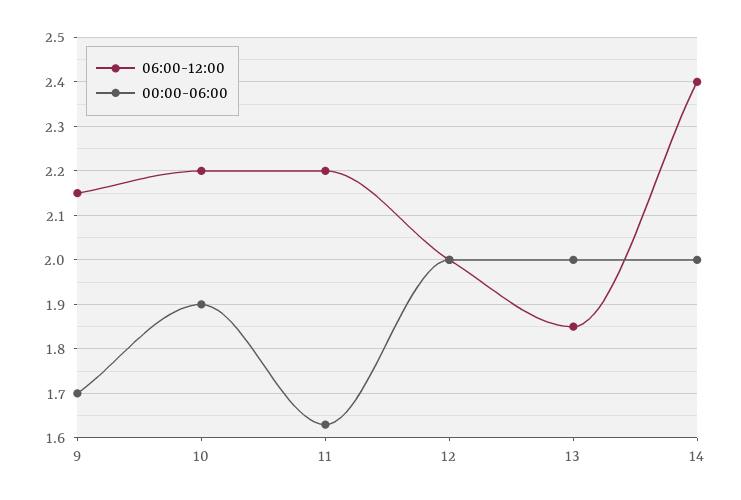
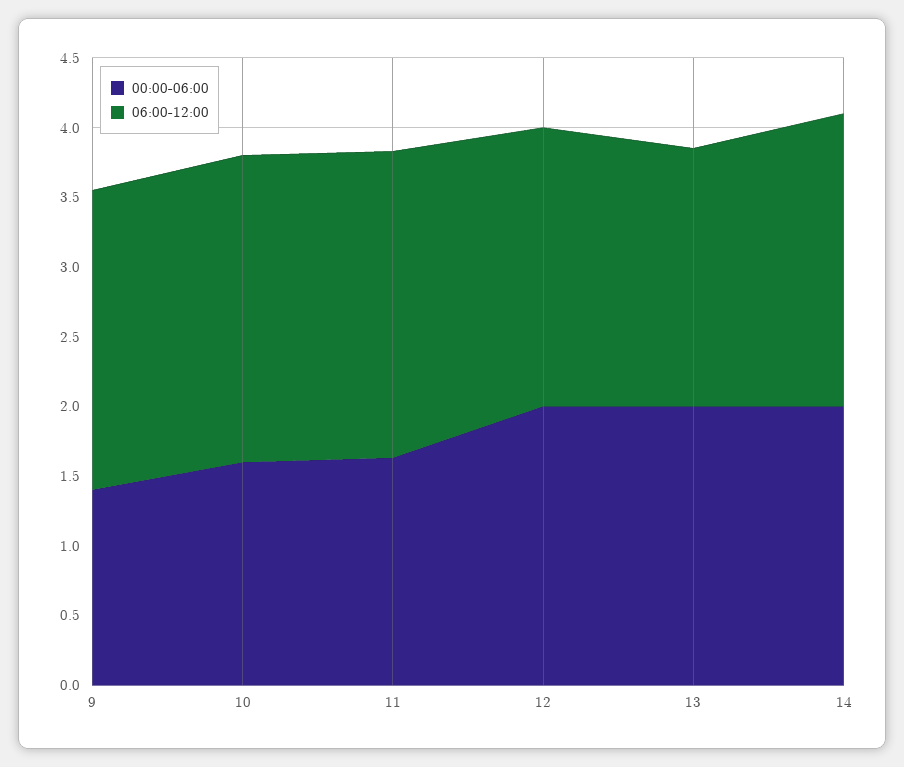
  {
    "06:00-12:00": {
      "9": 2.15,
      "10": 2.2,
      "11": 2.2,
      "12": 2,
      "13": 1.85,
-     "14": 2.4
+     "14": 2.1
    },
    "00:00-06:00": {
-     "9": 1.7,
+     "9": 1.4,
-     "10": 1.9,
+     "10": 1.6,
      "11": 1.65,
      "12": 2,
      "13": 2,
      "14": 2
    }
  }

